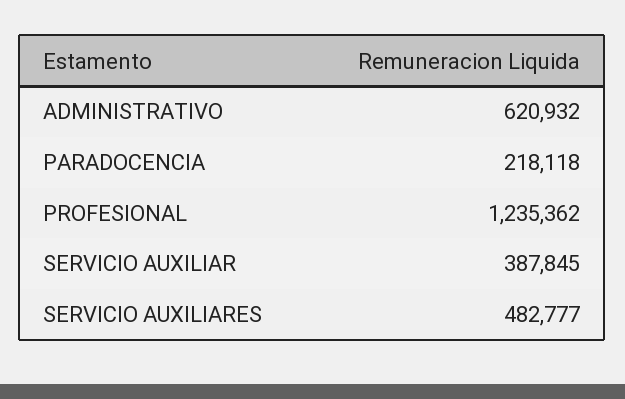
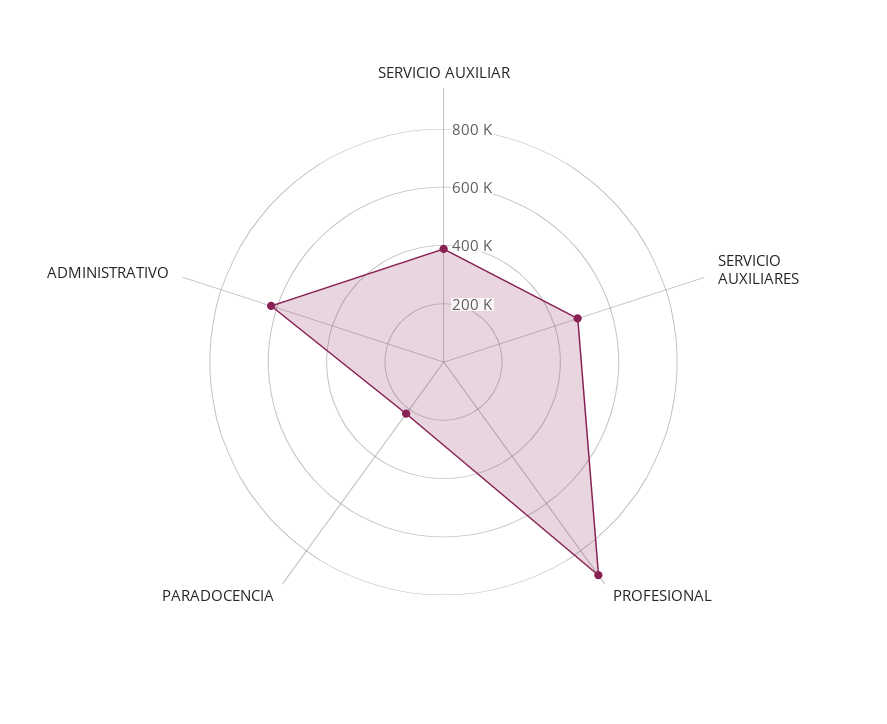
  {
    "ADMINISTRATIVO": 620932,
    "PARADOCENCIA": 218118,
-   "PROFESIONAL": 1235362,
+   "PROFESIONAL": 900000,
    "SERVICIO AUXILIAR": 387845,
    "SERVICIO AUXILIARES": 482777
  }

